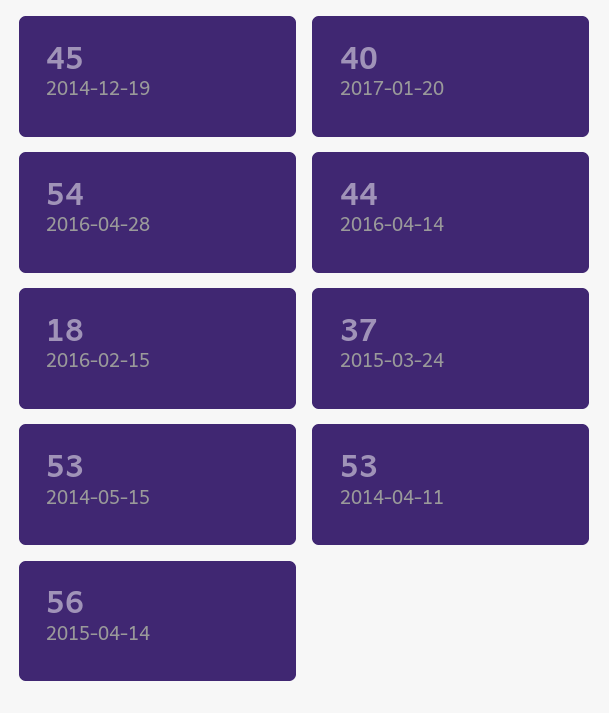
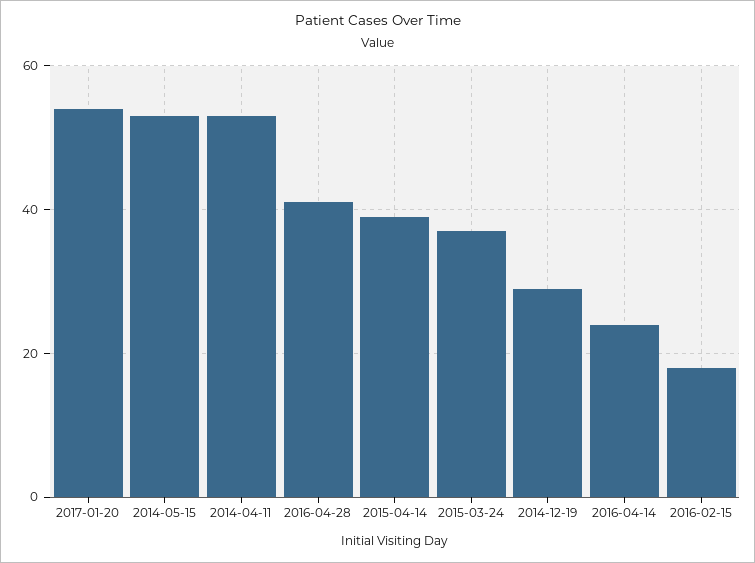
  {
-   "2014-12-19": 45,
+   "2014-12-19": 30,
-   "2017-01-20": 40,
+   "2017-01-20": 55,
-   "2016-04-28": 54,
+   "2016-04-28": 40,
-   "2016-04-14": 44,
+   "2016-04-14": 25,
    "2016-02-15": 18,
    "2015-03-24": 37,
    "2014-05-15": 53,
    "2014-04-11": 53,
-   "2015-04-14": 56
+   "2015-04-14": 40
  }

